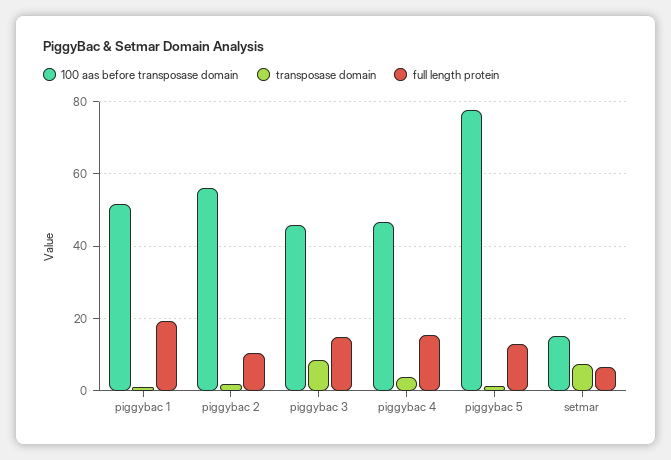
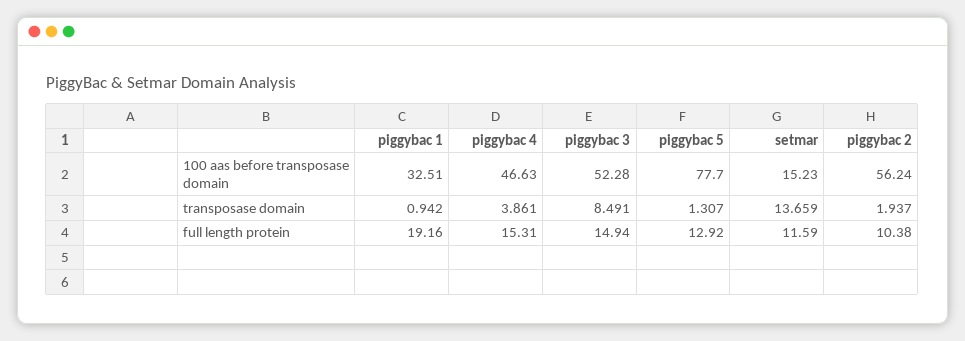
  {
    "100 aas before transposase domain": {
-     "piggybac 1": 52,
+     "piggybac 1": 32.51,
      "piggybac 2": 56.24,
-     "piggybac 3": 46,
+     "piggybac 3": 52.28,
      "piggybac 4": 46.63,
      "piggybac 5": 77.7,
      "setmar": 15.23
    },
    "transposase domain": {
      "piggybac 1": 0.942,
      "piggybac 2": 1.937,
      "piggybac 3": 8.491,
      "piggybac 4": 3.861,
      "piggybac 5": 1.307,
-     "setmar": 8
+     "setmar": 13.659
    },
    "full length protein": {
      "piggybac 1": 19.16,
      "piggybac 2": 10.38,
      "piggybac 3": 14.94,
      "piggybac 4": 15.31,
      "piggybac 5": 12.92,
-     "setmar": 6
+     "setmar": 11.59
    }
  }

